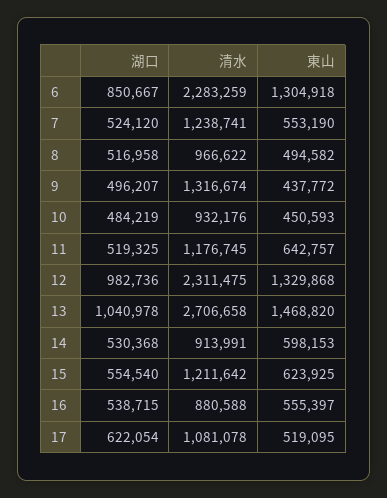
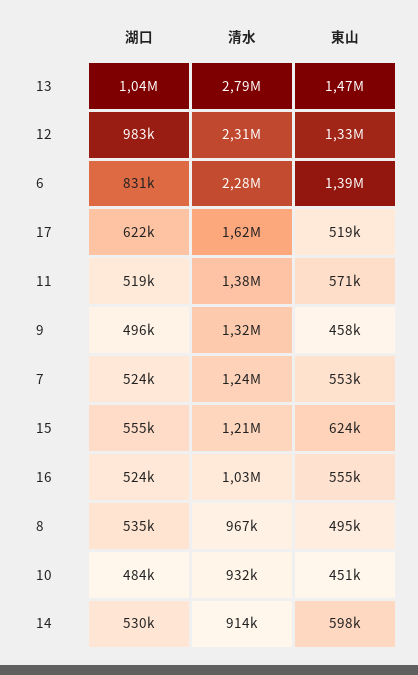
  {
    "湖口": {
-     "6": 850667,
+     "6": 831000,
      "7": 524120,
-     "8": 516958,
+     "8": 535000,
      "9": 496207,
      "10": 484219,
      "11": 519325,
      "12": 982736,
      "13": 1040978,
      "14": 530368,
      "15": 554540,
-     "16": 538715,
+     "16": 524000,
      "17": 622054
    },
    "清水": {
      "6": 2283259,
      "7": 1238741,
      "8": 966622,
      "9": 1316674,
      "10": 932176,
-     "11": 1176745,
+     "11": 1380000,
      "12": 2311475,
-     "13": 2706658,
+     "13": 2790000,
      "14": 913991,
      "15": 1211642,
-     "16": 880588,
+     "16": 1030000,
-     "17": 1081078
+     "17": 1620000
    },
    "東山": {
-     "6": 1304918,
+     "6": 1390000,
      "7": 553190,
      "8": 494582,
-     "9": 437772,
+     "9": 458000,
      "10": 450593,
-     "11": 642757,
+     "11": 571000,
      "12": 1329868,
      "13": 1468820,
      "14": 598153,
      "15": 623925,
      "16": 555397,
      "17": 519095
    }
  }

